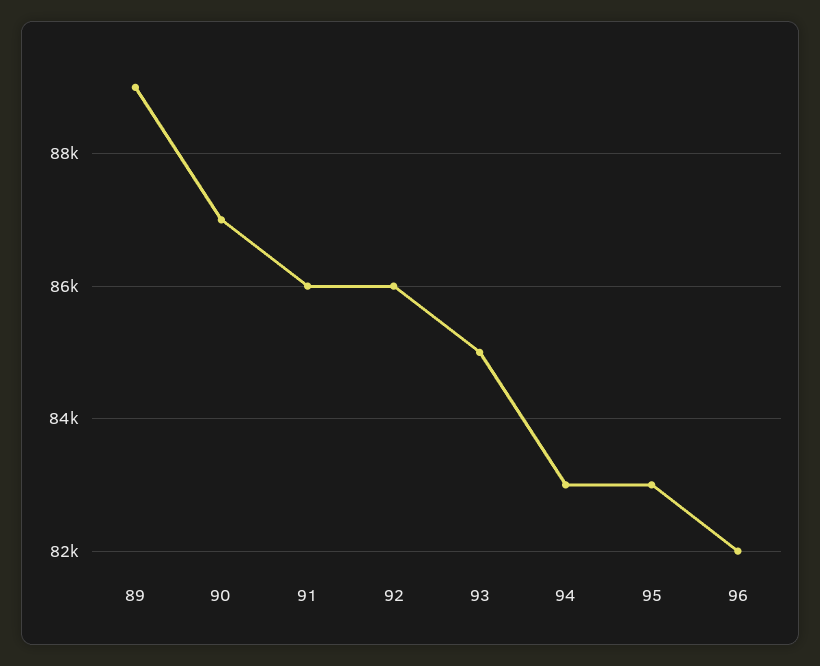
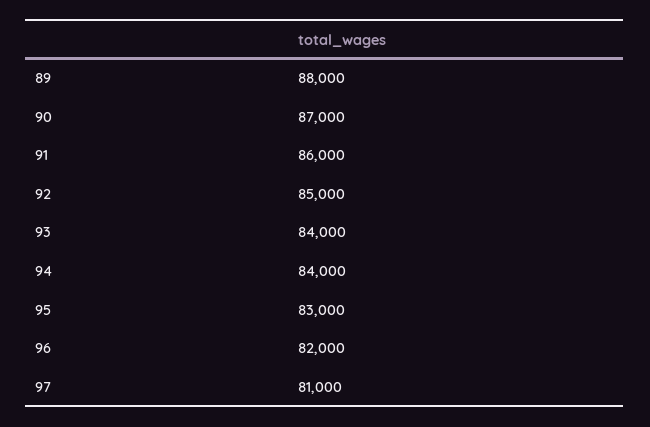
  {
-   "89": 89000,
+   "89": 88000,
    "90": 87000,
    "91": 86000,
-   "92": 86000,
+   "92": 85000,
-   "93": 85000,
+   "93": 84000,
-   "94": 83000,
+   "94": 84000,
    "95": 83000,
-   "96": 82000
+   "96": 82000,
+   "97": 81000
  }

